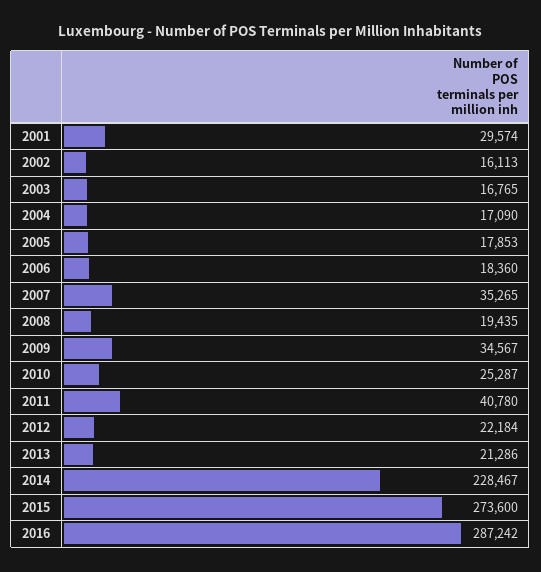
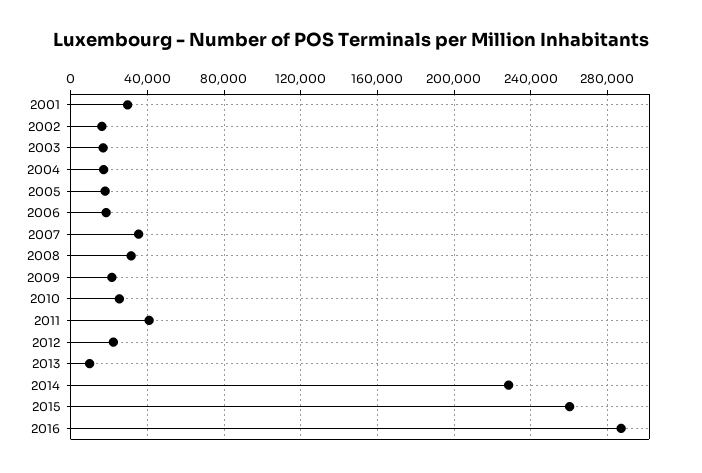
  {
    "2001": 29574,
    "2002": 16113,
    "2003": 16765,
    "2004": 17090,
    "2005": 17853,
    "2006": 18360,
    "2007": 35265,
-   "2008": 19435,
+   "2008": 30000,
-   "2009": 34567,
+   "2009": 20000,
    "2010": 25287,
    "2011": 40780,
    "2012": 22184,
-   "2013": 21286,
+   "2013": 10000,
    "2014": 228467,
-   "2015": 273600,
+   "2015": 260000,
    "2016": 287242
  }

